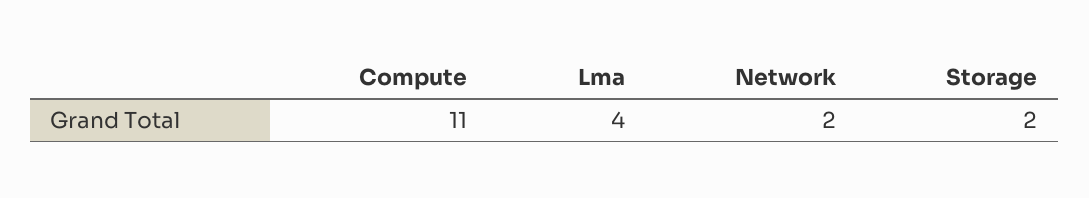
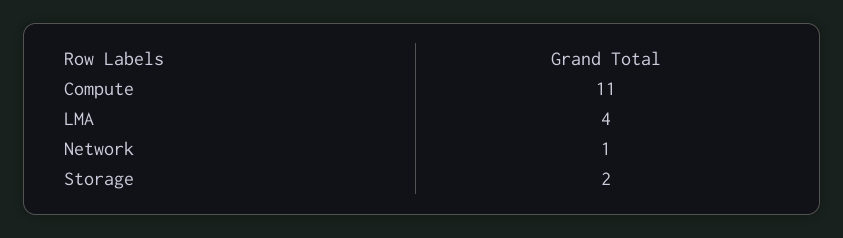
  {
    "Compute": 11,
    "Lma": 4,
-   "Network": 2,
+   "Network": 1,
    "Storage": 2
  }

